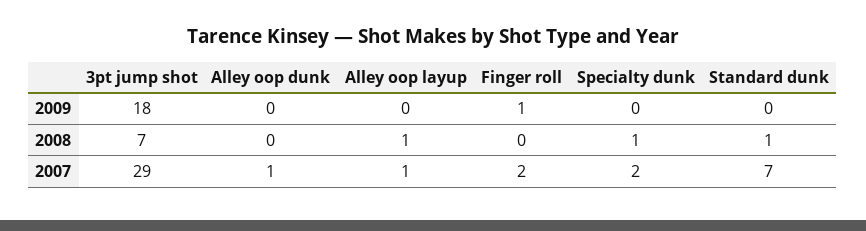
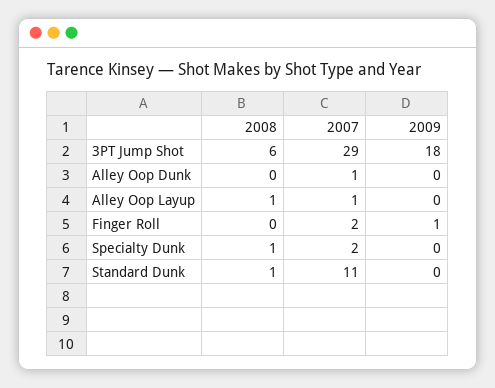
  {
    "3pt jump shot": {
      "2009": 18,
-     "2008": 7,
+     "2008": 6,
      "2007": 29
    },
    "Alley oop dunk": {
      "2009": 0,
      "2008": 0,
      "2007": 1
    },
    "Alley oop layup": {
      "2009": 0,
      "2008": 1,
      "2007": 1
    },
    "Finger roll": {
      "2009": 1,
      "2008": 0,
      "2007": 2
    },
    "Specialty dunk": {
      "2009": 0,
      "2008": 1,
      "2007": 2
    },
    "Standard dunk": {
      "2009": 0,
      "2008": 1,
-     "2007": 7
+     "2007": 11
    }
  }

